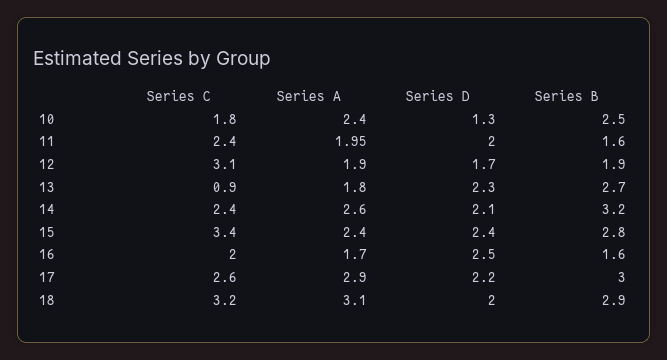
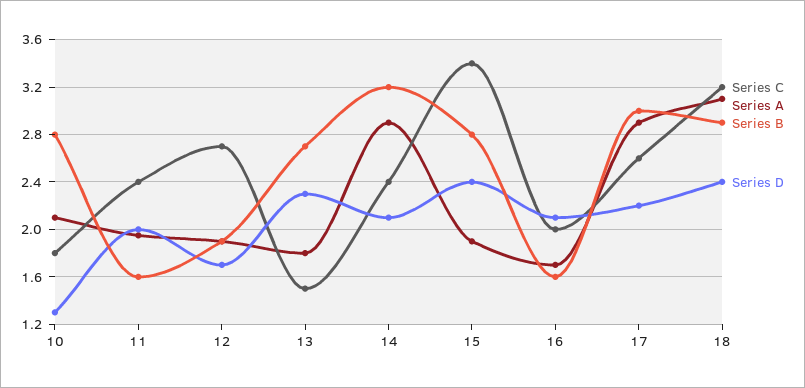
  {
    "Series C": {
      "10": 1.8,
      "11": 2.4,
-     "12": 3.1,
+     "12": 2.7,
-     "13": 0.9,
+     "13": 1.5,
      "14": 2.4,
      "15": 3.4,
      "16": 2,
      "17": 2.6,
      "18": 3.2
    },
    "Series A": {
-     "10": 2.4,
+     "10": 2.1,
      "11": 1.95,
      "12": 1.9,
      "13": 1.8,
-     "14": 2.6,
+     "14": 2.9,
-     "15": 2.4,
+     "15": 1.9,
      "16": 1.7,
      "17": 2.9,
      "18": 3.1
    },
    "Series D": {
      "10": 1.3,
      "11": 2,
      "12": 1.7,
      "13": 2.3,
      "14": 2.1,
      "15": 2.4,
-     "16": 2.5,
+     "16": 2.1,
      "17": 2.2,
-     "18": 2
+     "18": 2.4
    },
    "Series B": {
-     "10": 2.5,
+     "10": 2.8,
      "11": 1.6,
      "12": 1.9,
      "13": 2.7,
      "14": 3.2,
      "15": 2.8,
      "16": 1.6,
      "17": 3,
      "18": 2.9
    }
  }

